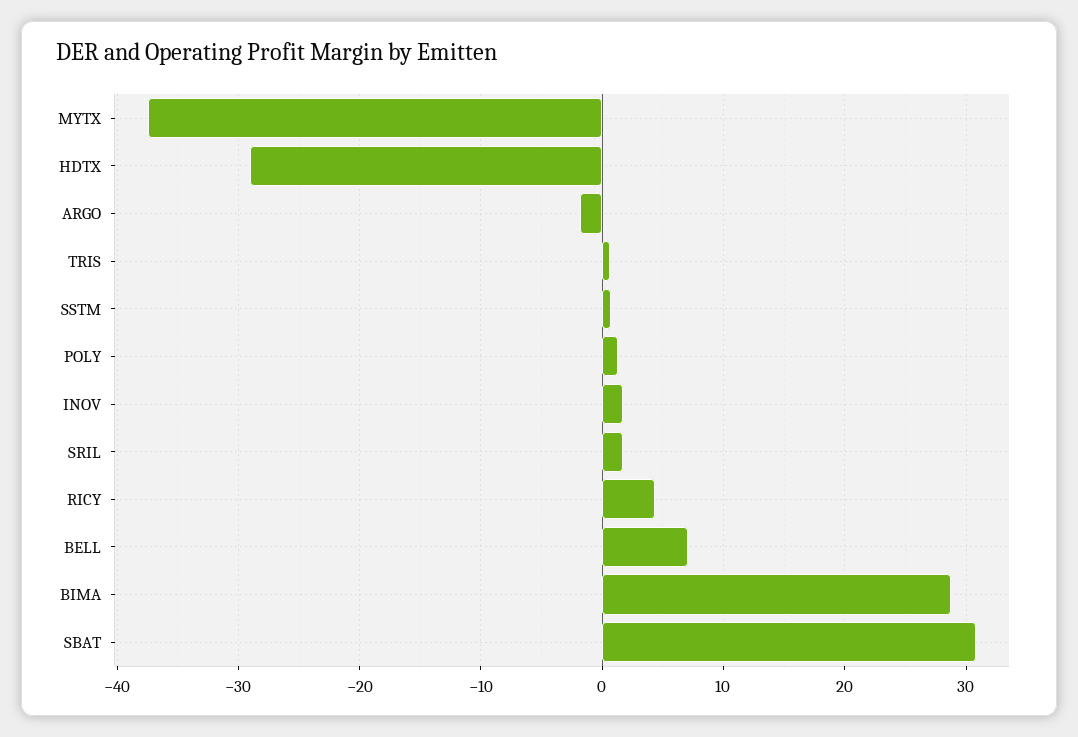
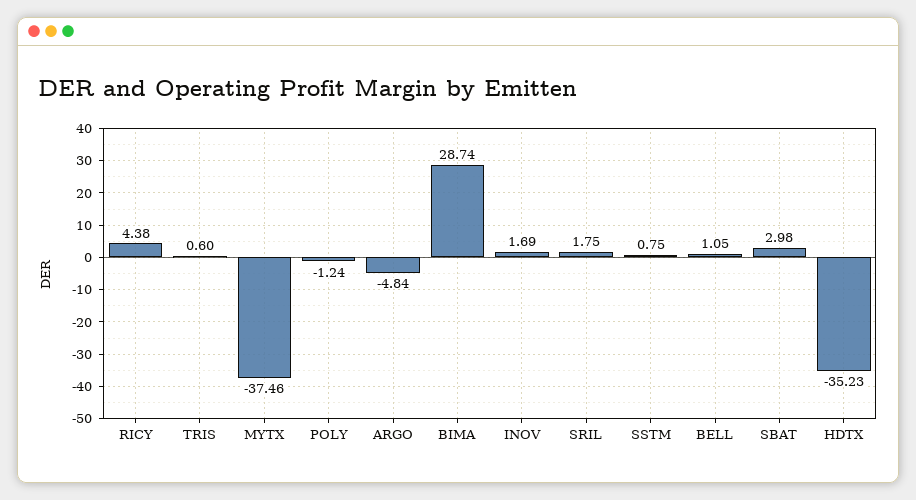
  {
    "MYTX": -37.46,
-   "HDTX": -29,
+   "HDTX": -35.23,
-   "ARGO": -2,
+   "ARGO": -4.84,
    "TRIS": 0.6,
    "SSTM": 0.75,
-   "POLY": 1,
+   "POLY": -1.24,
    "INOV": 1.69,
    "SRIL": 1.75,
    "RICY": 4.38,
-   "BELL": 7,
+   "BELL": 1.05,
    "BIMA": 28.74,
-   "SBAT": 31
+   "SBAT": 2.98
  }

